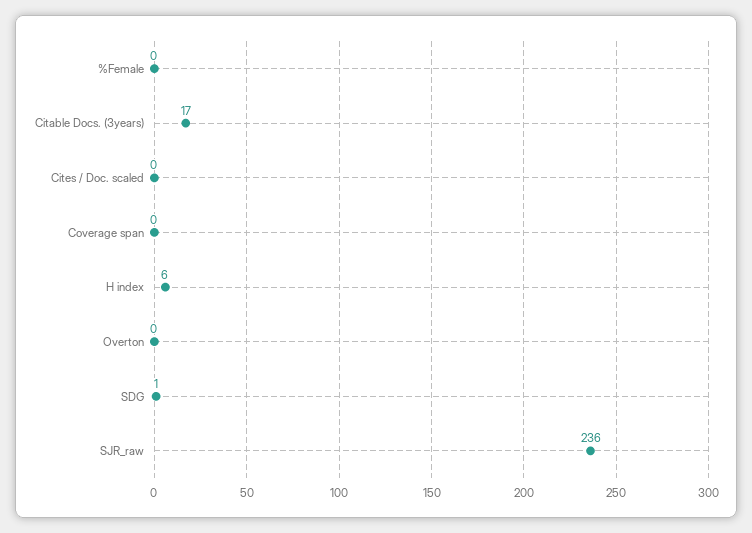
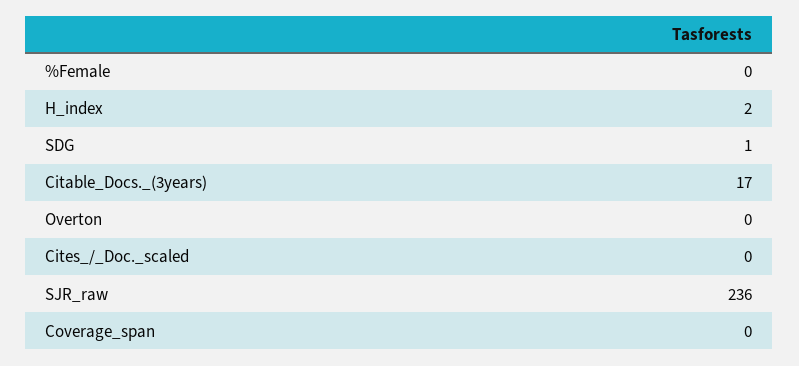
  {
    "%Female": 0,
    "Citable Docs. (3years)": 17,
    "Cites / Doc. scaled": 0,
    "Coverage span": 0,
-   "H index": 6,
+   "H index": 2,
    "Overton": 0,
    "SDG": 1,
    "SJR_raw": 236
  }

